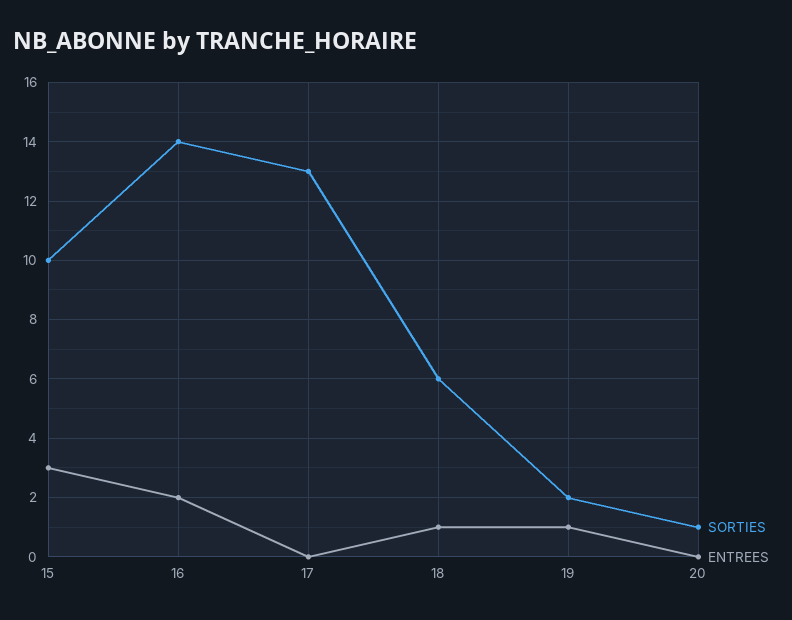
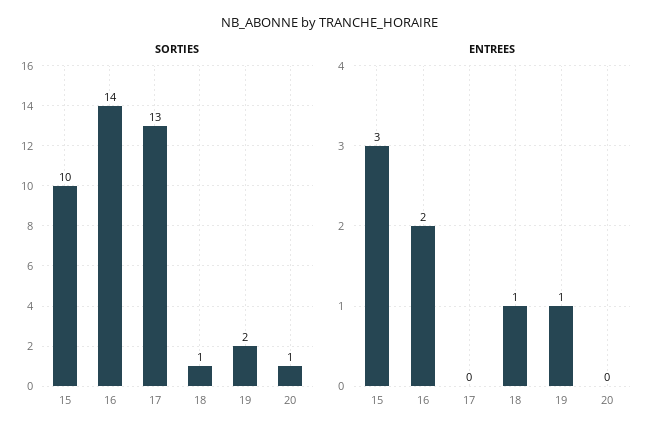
  {
    "SORTIES": {
      "15": 10,
      "16": 14,
      "17": 13,
-     "18": 6,
+     "18": 1,
      "19": 2,
      "20": 1
    },
    "ENTREES": {
      "15": 3,
      "16": 2,
      "17": 0,
      "18": 1,
      "19": 1,
      "20": 0
    }
  }

